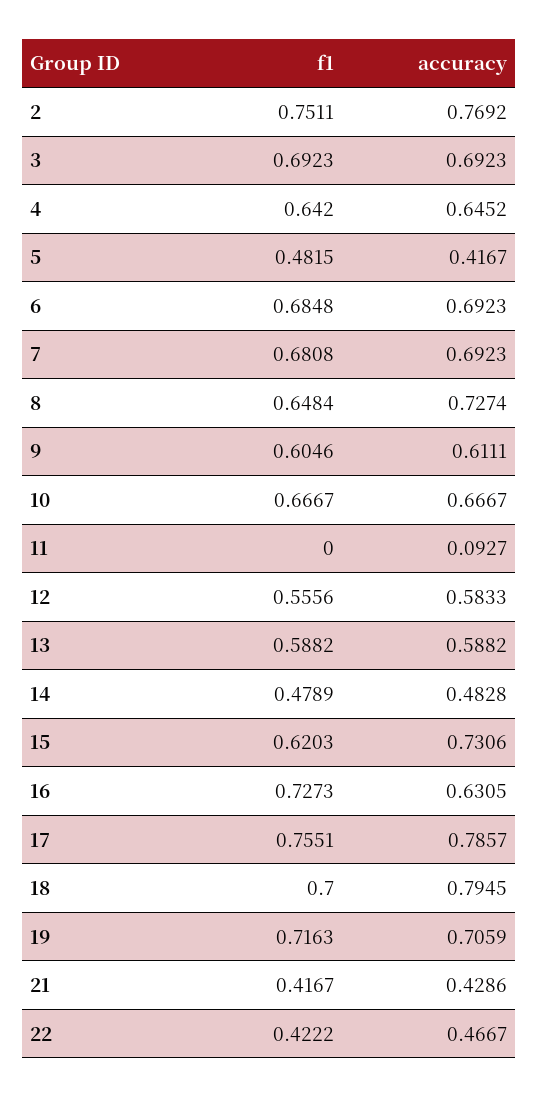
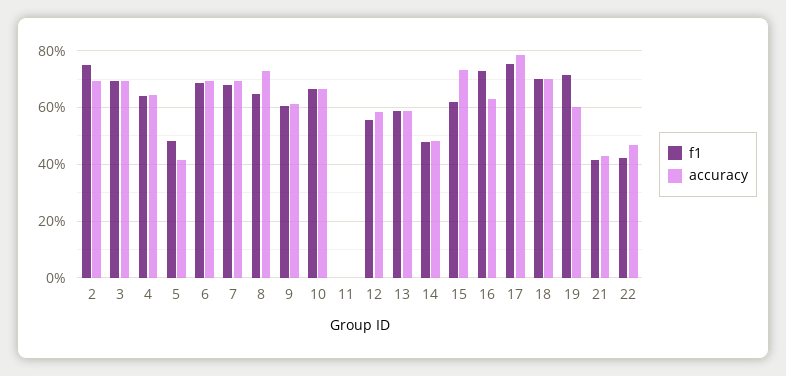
  {
    "f1": {
      "2": 0.7511,
      "3": 0.6923,
      "4": 0.642,
      "5": 0.4815,
      "6": 0.6848,
      "7": 0.6808,
      "8": 0.6484,
      "9": 0.6046,
      "10": 0.6667,
      "11": 0,
      "12": 0.5556,
      "13": 0.5882,
      "14": 0.4789,
      "15": 0.6203,
      "16": 0.7273,
      "17": 0.7551,
      "18": 0.7,
      "19": 0.7163,
      "21": 0.4167,
      "22": 0.4222
    },
    "accuracy": {
-     "2": 0.7692,
+     "2": 0.7,
      "3": 0.6923,
      "4": 0.6452,
      "5": 0.4167,
      "6": 0.6923,
      "7": 0.6923,
      "8": 0.7274,
      "9": 0.6111,
      "10": 0.6667,
-     "11": 0.0927,
+     "11": 0,
      "12": 0.5833,
      "13": 0.5882,
      "14": 0.4828,
      "15": 0.7306,
      "16": 0.6305,
      "17": 0.7857,
-     "18": 0.7945,
+     "18": 0.7,
-     "19": 0.7059,
+     "19": 0.6,
      "21": 0.4286,
      "22": 0.4667
    }
  }

